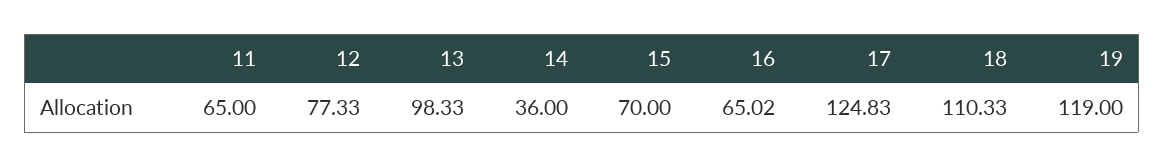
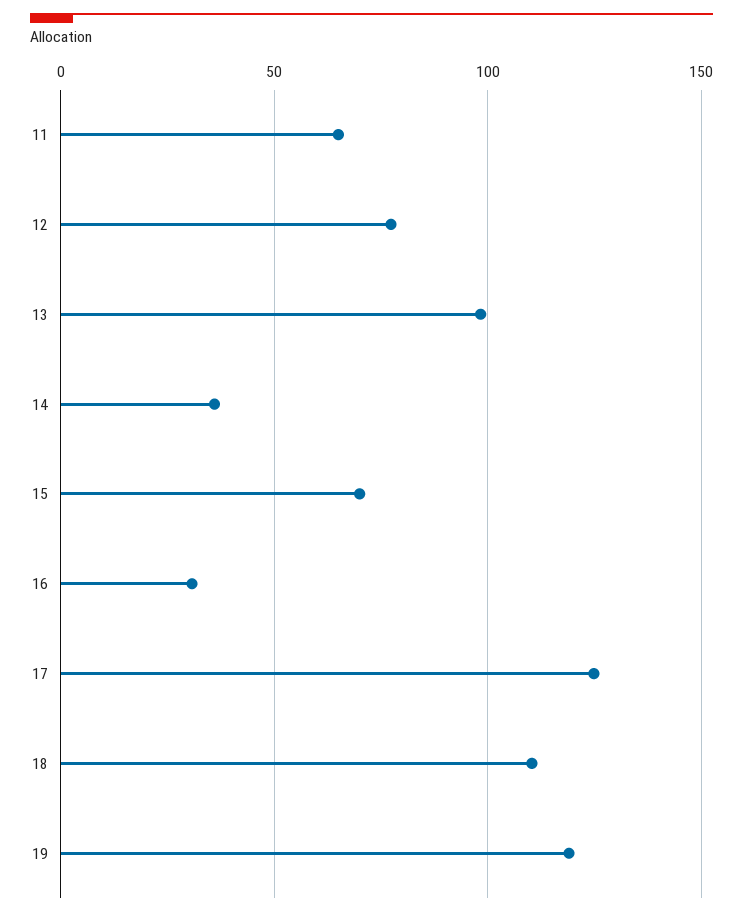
  {
    "11": 65,
    "12": 77.33,
    "13": 98.33,
    "14": 36,
    "15": 70,
-   "16": 65.02,
+   "16": 30,
    "17": 124.83,
    "18": 110.33,
    "19": 119
  }

